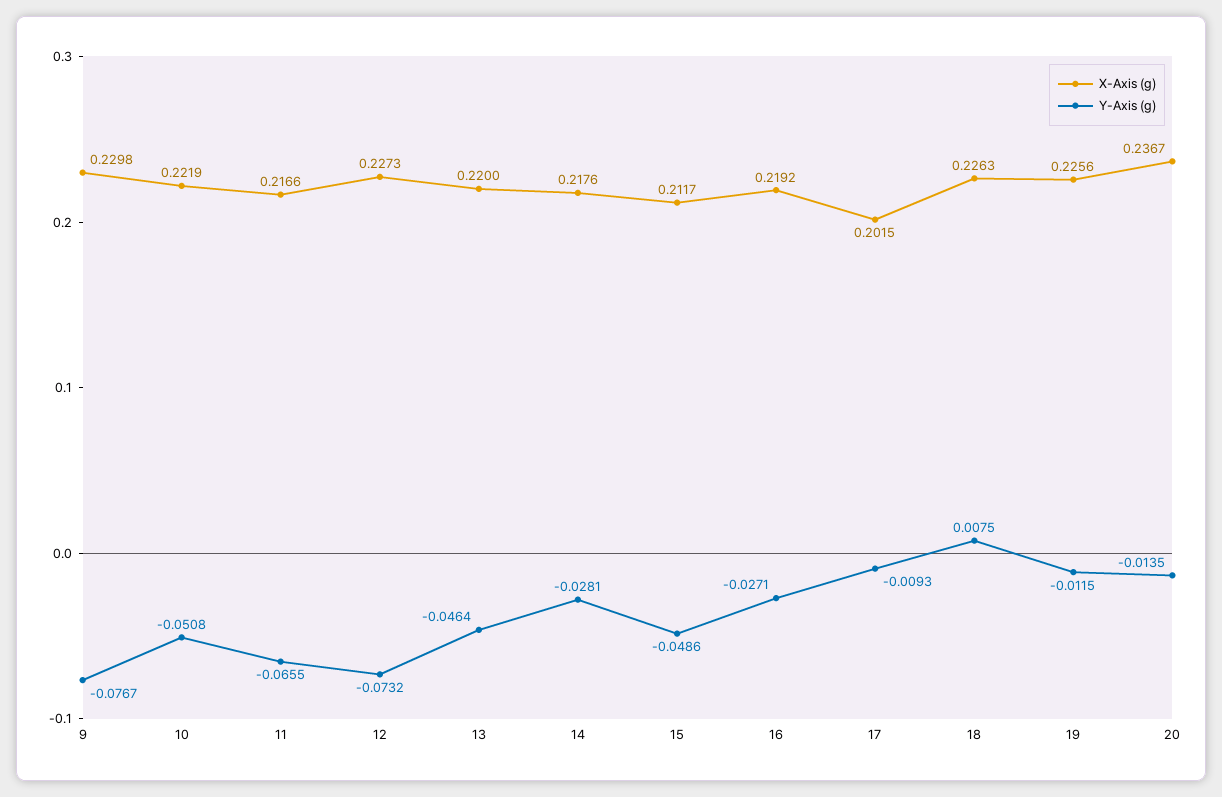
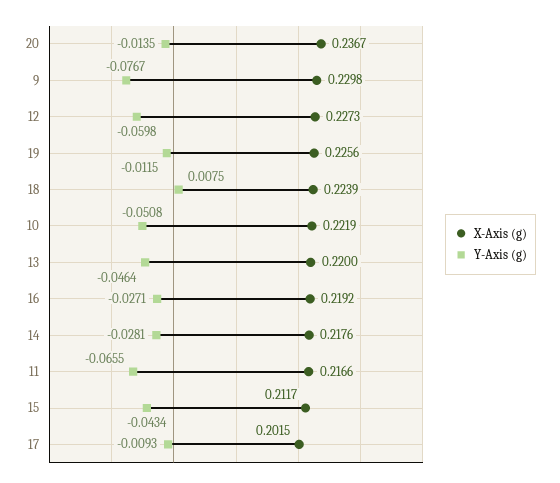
  {
    "X-Axis (g)": {
      "9": 0.2298,
      "10": 0.2219,
      "11": 0.2166,
      "12": 0.2273,
      "13": 0.22,
      "14": 0.2176,
      "15": 0.2117,
      "16": 0.2192,
      "17": 0.2015,
-     "18": 0.2263,
+     "18": 0.2239,
      "19": 0.2256,
      "20": 0.2367
    },
    "Y-Axis (g)": {
      "9": -0.0767,
      "10": -0.0508,
      "11": -0.0655,
-     "12": -0.0732,
+     "12": -0.0598,
      "13": -0.0464,
      "14": -0.0281,
-     "15": -0.0486,
+     "15": -0.0434,
      "16": -0.0271,
      "17": -0.0093,
      "18": 0.0075,
      "19": -0.0115,
      "20": -0.0135
    }
  }

